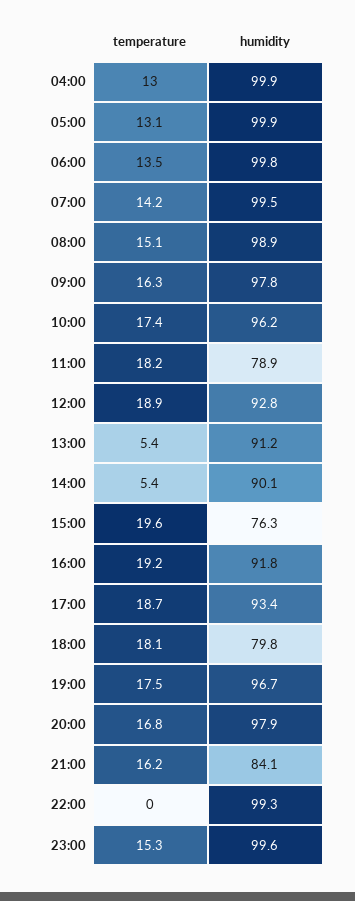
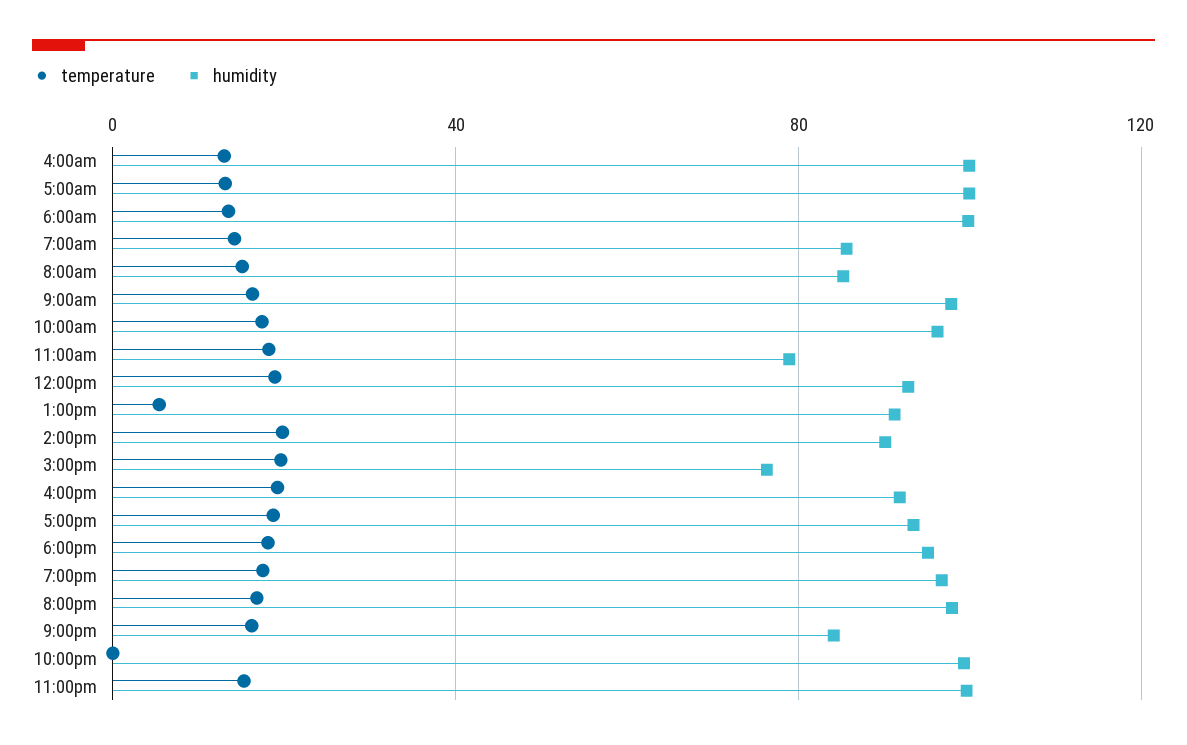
  {
    "temperature": {
      "04:00": 13,
      "05:00": 13.1,
      "06:00": 13.5,
      "07:00": 14.2,
      "08:00": 15.1,
      "09:00": 16.3,
      "10:00": 17.4,
      "11:00": 18.2,
      "12:00": 18.9,
      "13:00": 5.4,
-     "14:00": 5.4,
+     "14:00": 20,
      "15:00": 19.6,
      "16:00": 19.2,
      "17:00": 18.7,
      "18:00": 18.1,
      "19:00": 17.5,
      "20:00": 16.8,
      "21:00": 16.2,
      "22:00": 0,
      "23:00": 15.3
    },
    "humidity": {
      "04:00": 99.9,
      "05:00": 99.9,
      "06:00": 99.8,
-     "07:00": 99.5,
+     "07:00": 85,
-     "08:00": 98.9,
+     "08:00": 85,
      "09:00": 97.8,
      "10:00": 96.2,
      "11:00": 78.9,
      "12:00": 92.8,
      "13:00": 91.2,
      "14:00": 90.1,
      "15:00": 76.3,
      "16:00": 91.8,
      "17:00": 93.4,
-     "18:00": 79.8,
+     "18:00": 95,
      "19:00": 96.7,
      "20:00": 97.9,
      "21:00": 84.1,
      "22:00": 99.3,
      "23:00": 99.6
    }
  }

